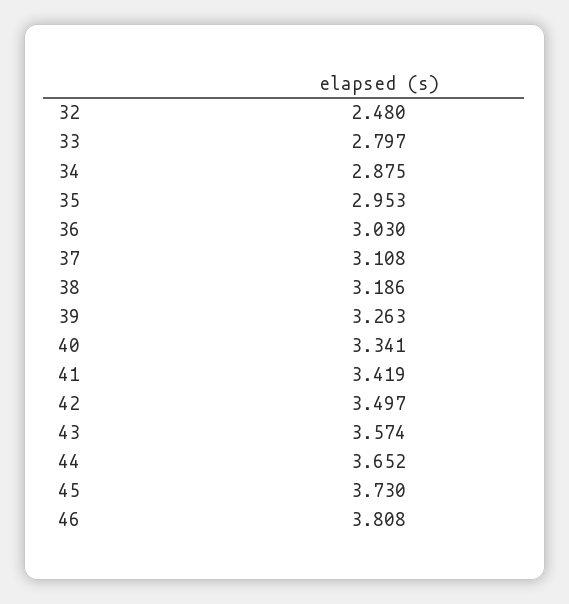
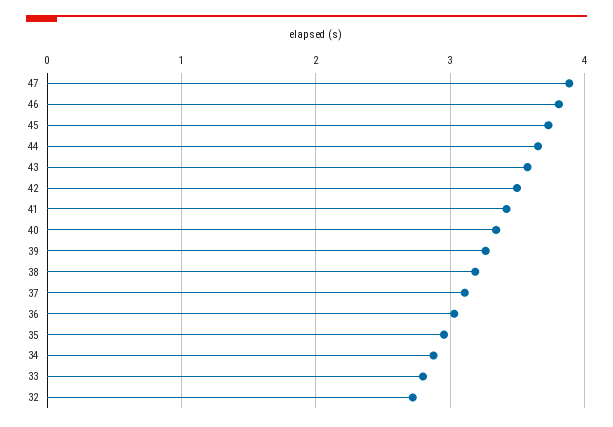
  {
-   "32": 2.48,
+   "32": 2.7,
    "33": 2.797,
    "34": 2.875,
    "35": 2.953,
    "36": 3.03,
    "37": 3.108,
    "38": 3.186,
    "39": 3.263,
    "40": 3.341,
    "41": 3.419,
    "42": 3.497,
    "43": 3.574,
    "44": 3.652,
    "45": 3.73,
-   "46": 3.808
+   "46": 3.808,
+   "47": 3.9
  }

